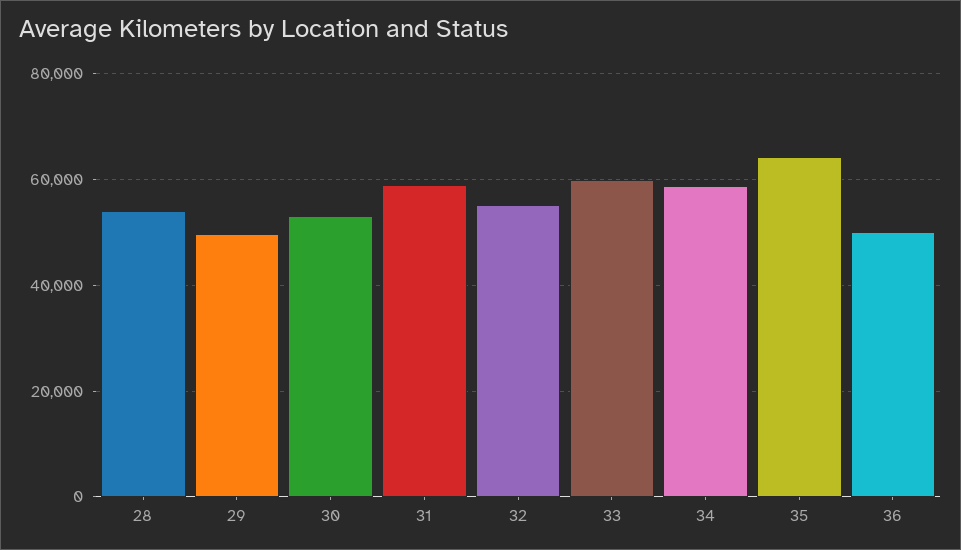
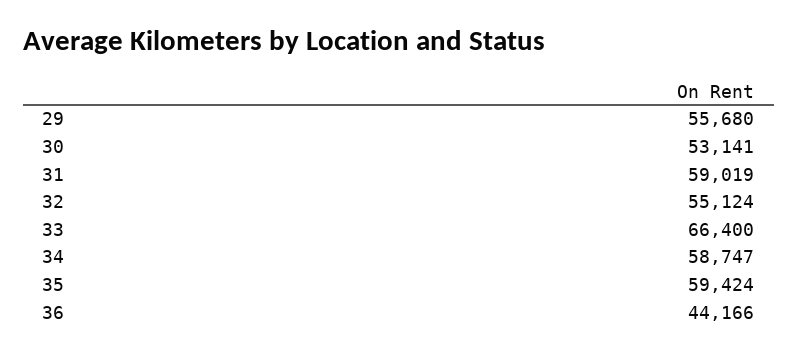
  {
-   "28": 54000,
-   "29": 50000,
+   "29": 55680,
    "30": 53141,
    "31": 59019,
    "32": 55124,
-   "33": 60000,
+   "33": 66400,
    "34": 58747,
-   "35": 64000,
+   "35": 59424,
-   "36": 50000
+   "36": 44166
  }

